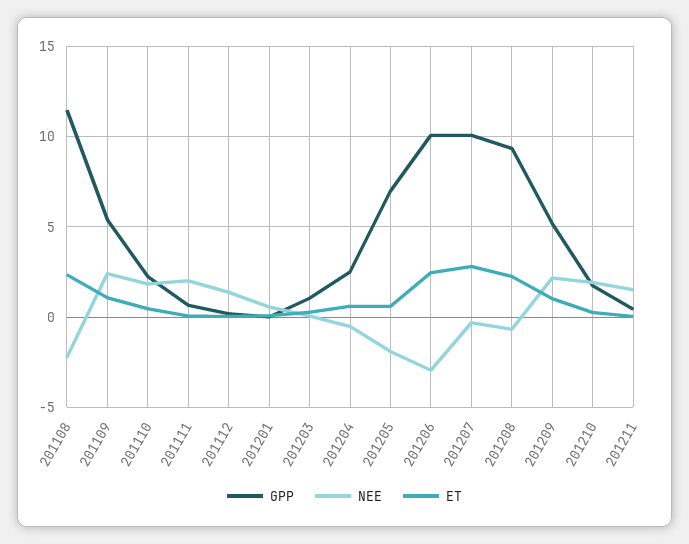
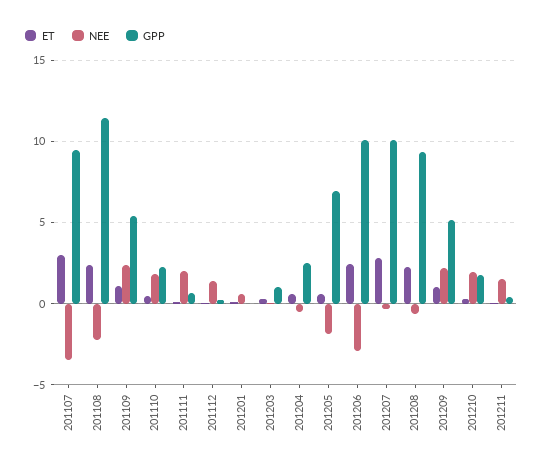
  {
    "GPP": {
      "201108": 11.5,
      "201109": 5.5,
      "201110": 2,
      "201111": 0.5,
      "201112": 0,
      "201201": 0,
      "201203": 1,
      "201204": 2.5,
      "201205": 7,
      "201206": 10,
      "201207": 10,
      "201208": 9.5,
      "201209": 5,
      "201210": 2,
-     "201211": 0.5
+     "201211": 0.5,
+     "201107": 9.5
    },
    "NEE": {
      "201108": -2,
      "201109": 2.5,
      "201110": 2,
      "201111": 2,
      "201112": 1.5,
      "201201": 0.5,
      "201203": 0,
      "201204": -0.5,
      "201205": -2,
      "201206": -3,
      "201207": -0.5,
      "201208": -0.5,
      "201209": 2,
      "201210": 2,
-     "201211": 1.5
+     "201211": 1.5,
+     "201107": -3.5
    },
    "ET": {
      "201108": 2.5,
      "201109": 1,
      "201110": 0.5,
      "201111": 0,
      "201112": 0,
      "201201": 0,
      "201203": 0.5,
      "201204": 0.5,
      "201205": 0.5,
      "201206": 2.5,
      "201207": 3,
      "201208": 2.5,
      "201209": 1,
      "201210": 0.5,
-     "201211": 0
+     "201211": 0,
+     "201107": 3
    }
  }

